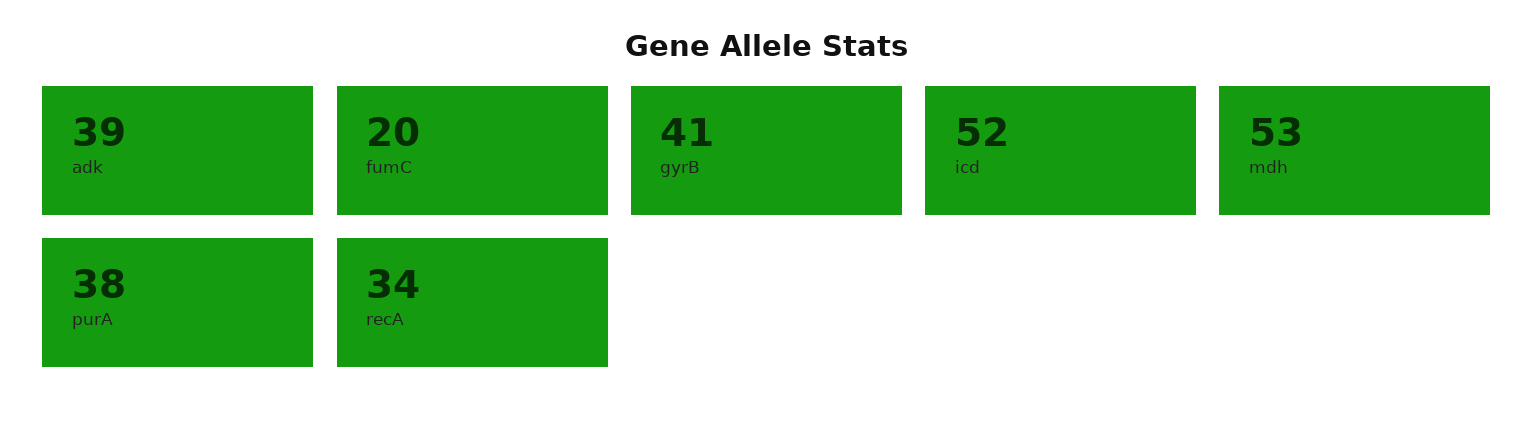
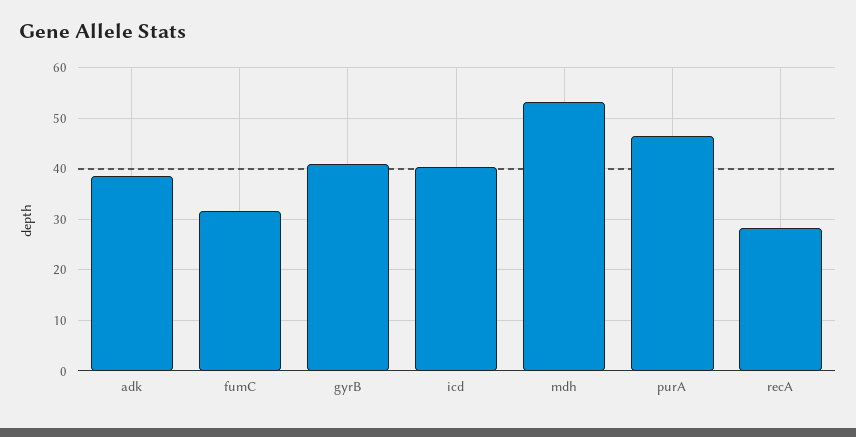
  {
    "adk": 39,
-   "fumC": 20,
+   "fumC": 32,
    "gyrB": 41,
-   "icd": 52,
+   "icd": 40,
    "mdh": 53,
-   "purA": 38,
+   "purA": 46,
-   "recA": 34
+   "recA": 28
  }

